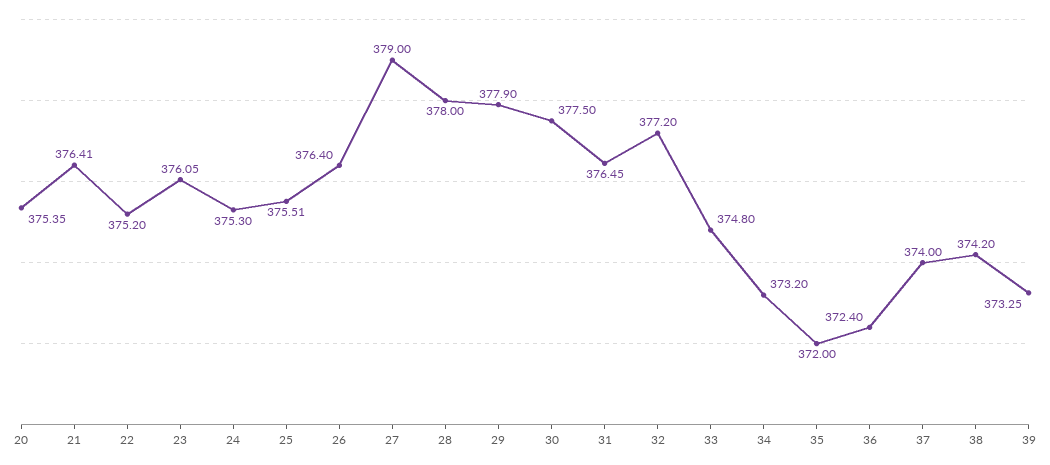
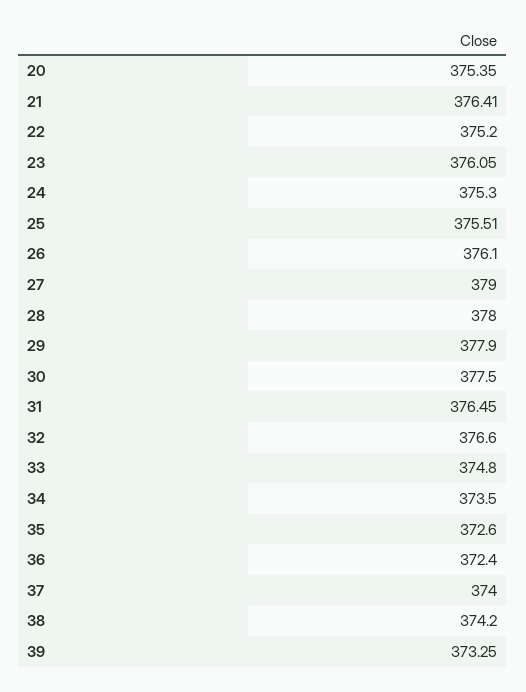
  {
    "20": 375.35,
    "21": 376.41,
    "22": 375.2,
    "23": 376.05,
    "24": 375.3,
    "25": 375.51,
-   "26": 376.4,
+   "26": 376.1,
    "27": 379,
    "28": 378,
    "29": 377.9,
    "30": 377.5,
    "31": 376.45,
-   "32": 377.2,
+   "32": 376.6,
    "33": 374.8,
-   "34": 373.2,
+   "34": 373.5,
-   "35": 372,
+   "35": 372.6,
    "36": 372.4,
    "37": 374,
    "38": 374.2,
    "39": 373.25
  }

